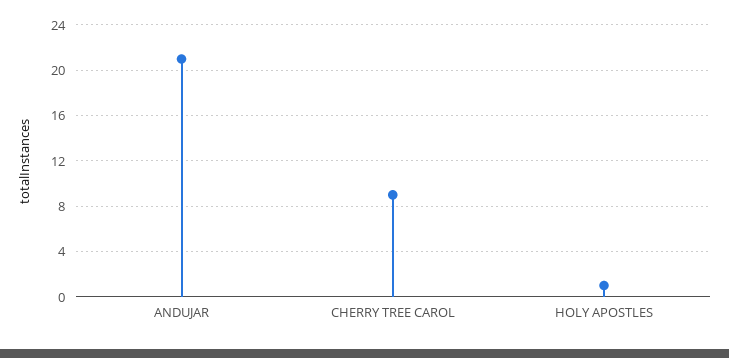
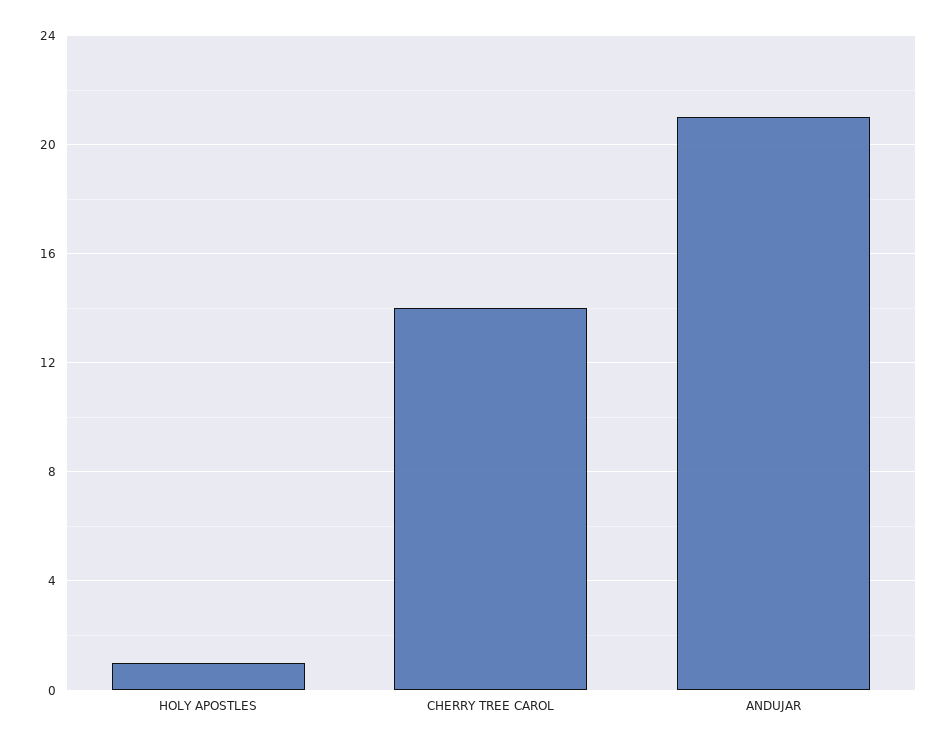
  {
    "ANDUJAR": 21,
-   "CHERRY TREE CAROL": 9,
+   "CHERRY TREE CAROL": 14,
    "HOLY APOSTLES": 1
  }

